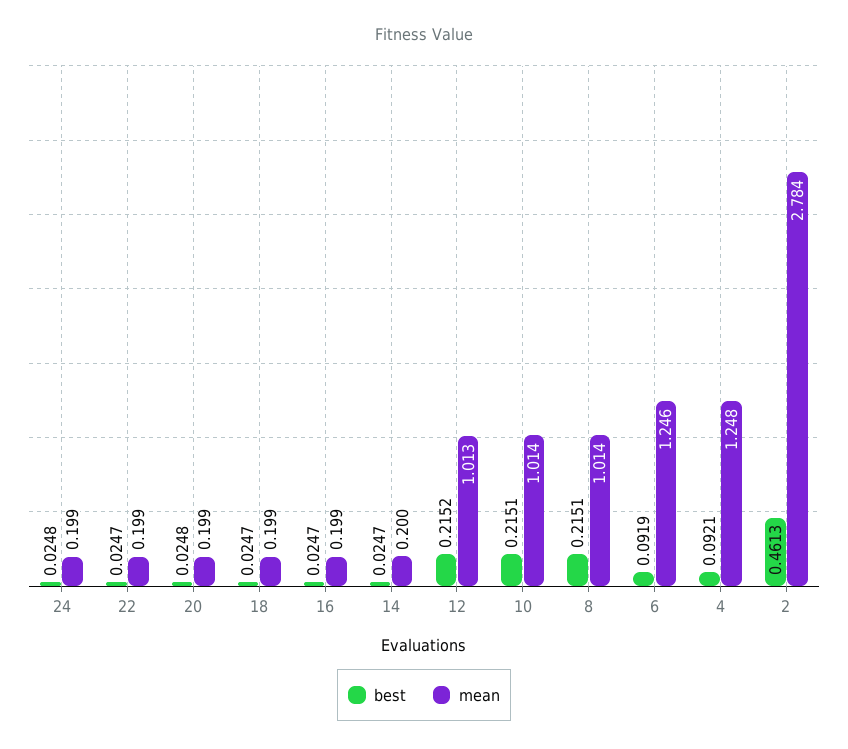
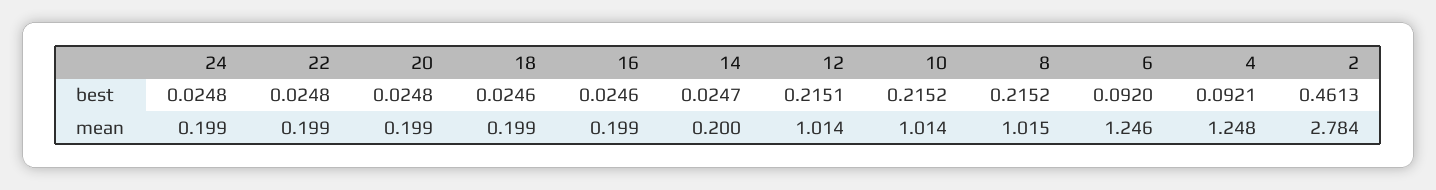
  {
    "best": {
      "24": 0.0248,
-     "22": 0.0247,
+     "22": 0.0248,
      "20": 0.0248,
-     "18": 0.0247,
+     "18": 0.0246,
-     "16": 0.0247,
+     "16": 0.0246,
      "14": 0.0247,
-     "12": 0.2152,
+     "12": 0.2151,
-     "10": 0.2151,
+     "10": 0.2152,
-     "8": 0.2151,
+     "8": 0.2152,
-     "6": 0.0919,
+     "6": 0.092,
      "4": 0.0921,
      "2": 0.4613
    },
    "mean": {
      "24": 0.199,
      "22": 0.199,
      "20": 0.199,
      "18": 0.199,
      "16": 0.199,
      "14": 0.2,
-     "12": 1.013,
+     "12": 1.014,
      "10": 1.014,
-     "8": 1.014,
+     "8": 1.015,
      "6": 1.246,
      "4": 1.248,
      "2": 2.784
    }
  }

